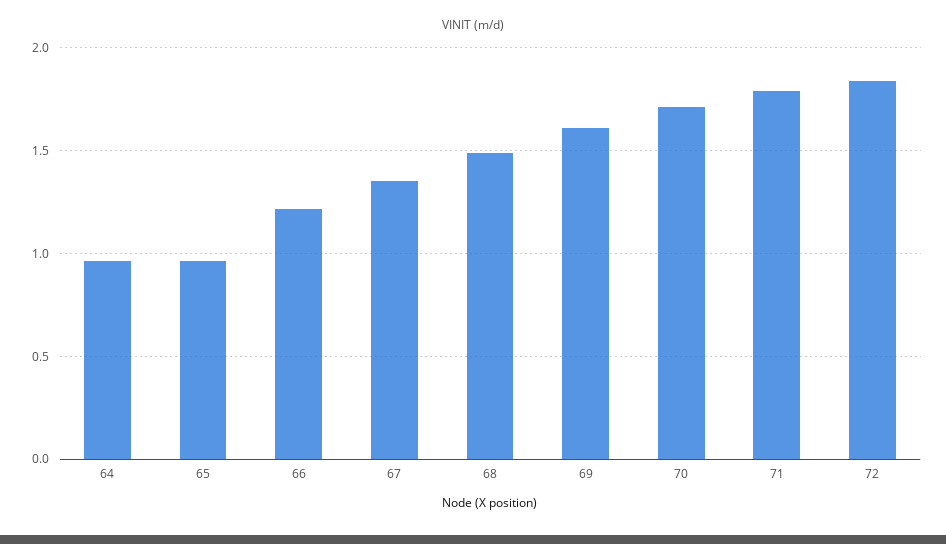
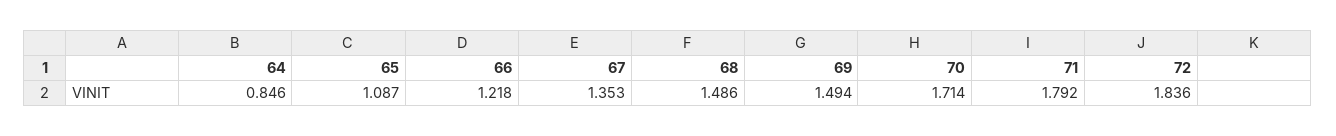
  {
-   "64": 0.95,
+   "64": 0.846,
-   "65": 0.95,
+   "65": 1.087,
    "66": 1.218,
    "67": 1.353,
    "68": 1.486,
-   "69": 1.6,
+   "69": 1.494,
    "70": 1.714,
    "71": 1.792,
    "72": 1.836
  }

